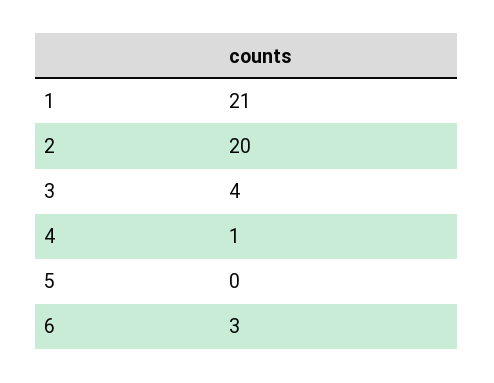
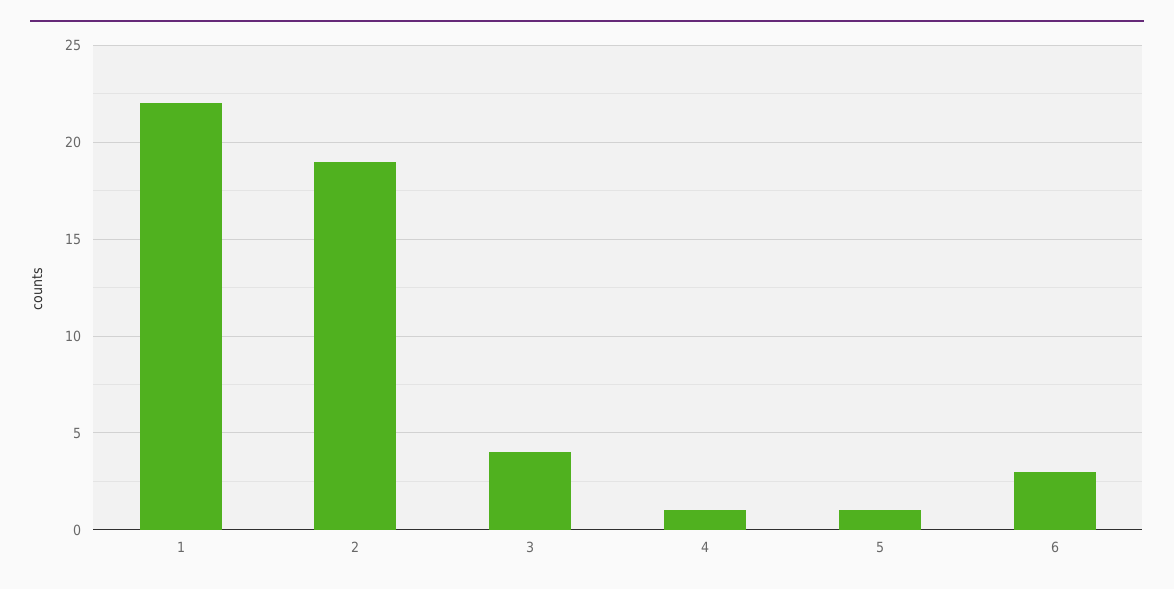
  {
-   "1": 21,
+   "1": 22,
-   "2": 20,
+   "2": 19,
    "3": 4,
    "4": 1,
-   "5": 0,
+   "5": 1,
    "6": 3
  }

